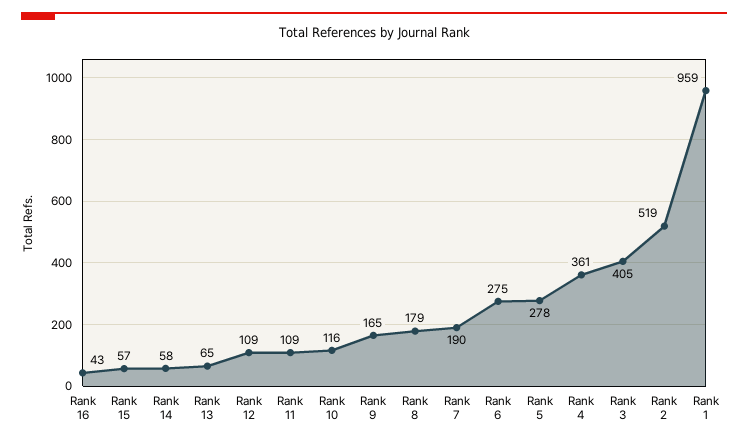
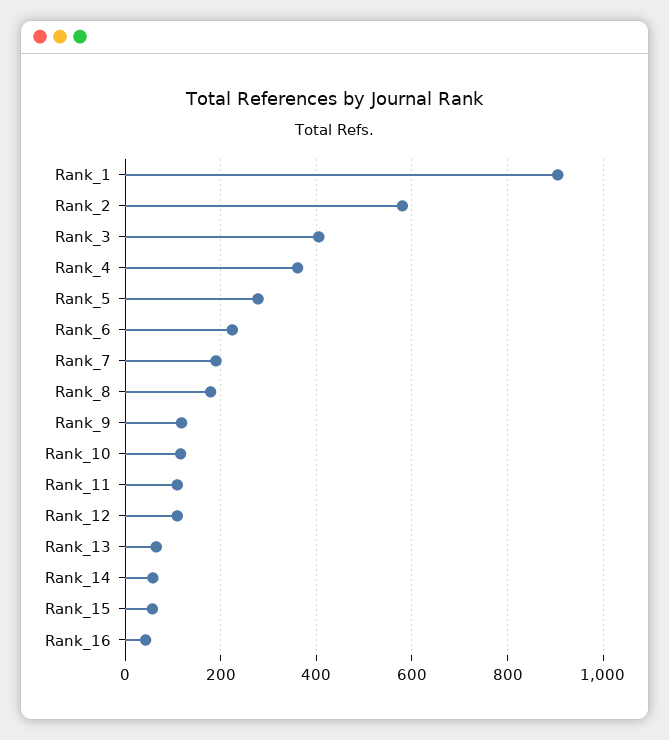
  {
    "Rank 16": 43,
    "Rank 15": 57,
    "Rank 14": 58,
    "Rank 13": 65,
    "Rank 12": 109,
    "Rank 11": 109,
    "Rank 10": 116,
-   "Rank 9": 165,
+   "Rank 9": 120,
    "Rank 8": 179,
    "Rank 7": 190,
-   "Rank 6": 275,
+   "Rank 6": 220,
    "Rank 5": 278,
    "Rank 4": 361,
    "Rank 3": 405,
-   "Rank 2": 519,
+   "Rank 2": 580,
-   "Rank 1": 959
+   "Rank 1": 900
  }

